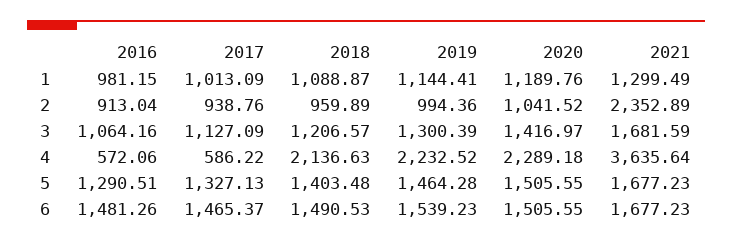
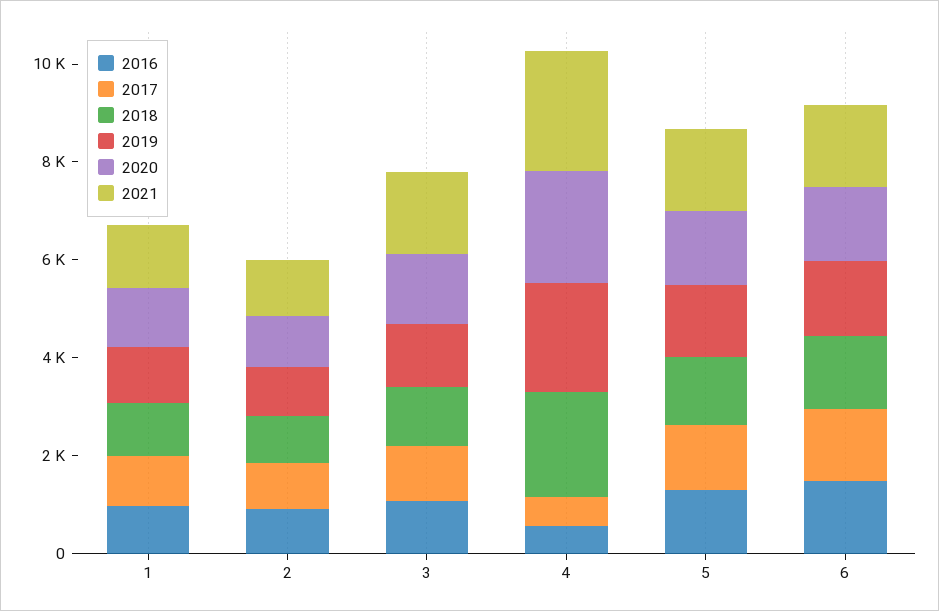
  {
    "2016": {
      "1": 981.15,
      "2": 913.04,
      "3": 1064.16,
      "4": 572.06,
      "5": 1290.51,
      "6": 1481.26
    },
    "2017": {
      "1": 1013.09,
      "2": 938.76,
      "3": 1127.09,
      "4": 586.22,
      "5": 1327.13,
      "6": 1465.37
    },
    "2018": {
      "1": 1088.87,
      "2": 959.89,
      "3": 1206.57,
      "4": 2136.63,
      "5": 1403.48,
      "6": 1490.53
    },
    "2019": {
      "1": 1144.41,
      "2": 994.36,
      "3": 1300.39,
      "4": 2232.52,
      "5": 1464.28,
      "6": 1539.23
    },
    "2020": {
      "1": 1189.76,
      "2": 1041.52,
      "3": 1416.97,
      "4": 2289.18,
      "5": 1505.55,
      "6": 1505.55
    },
    "2021": {
      "1": 1299.49,
-     "2": 2352.89,
+     "2": 1000,
      "3": 1681.59,
-     "4": 3635.64,
+     "4": 2500,
      "5": 1677.23,
      "6": 1677.23
    }
  }

